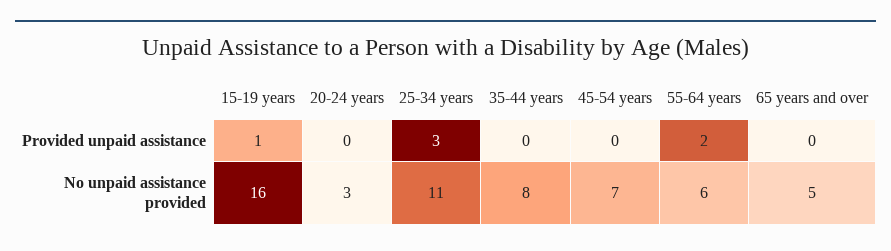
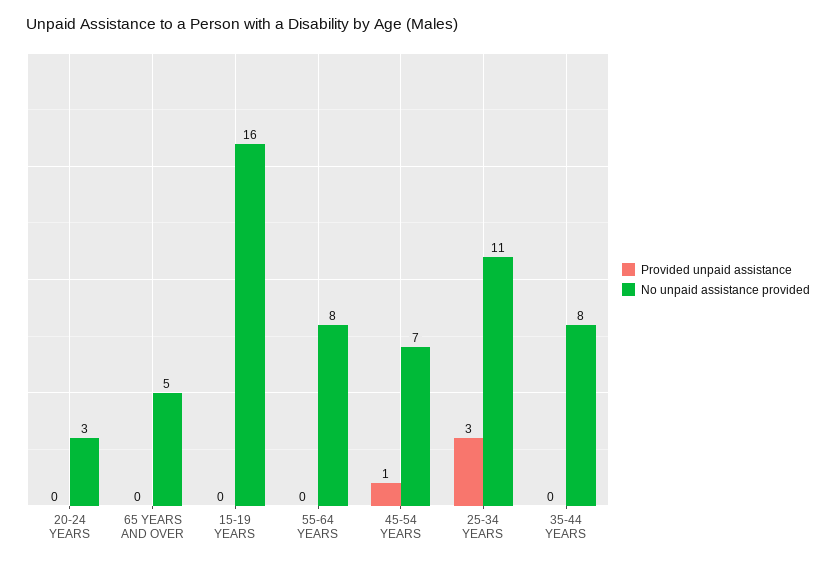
  {
    "Provided unpaid assistance": {
-     "15-19 years": 1,
+     "15-19 years": 0,
      "20-24 years": 0,
      "25-34 years": 3,
      "35-44 years": 0,
-     "45-54 years": 0,
+     "45-54 years": 1,
-     "55-64 years": 2,
+     "55-64 years": 0,
      "65 years and over": 0
    },
    "No unpaid assistance provided": {
      "15-19 years": 16,
      "20-24 years": 3,
      "25-34 years": 11,
      "35-44 years": 8,
      "45-54 years": 7,
-     "55-64 years": 6,
+     "55-64 years": 8,
      "65 years and over": 5
    }
  }

